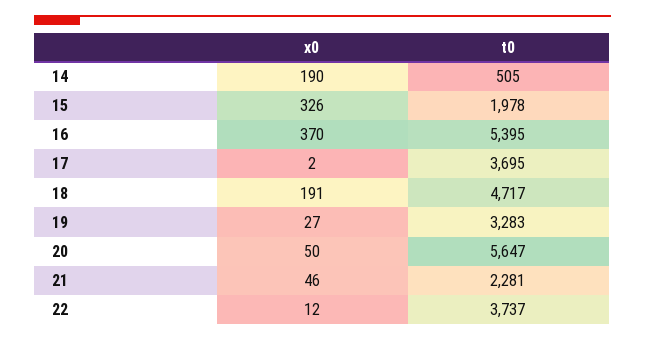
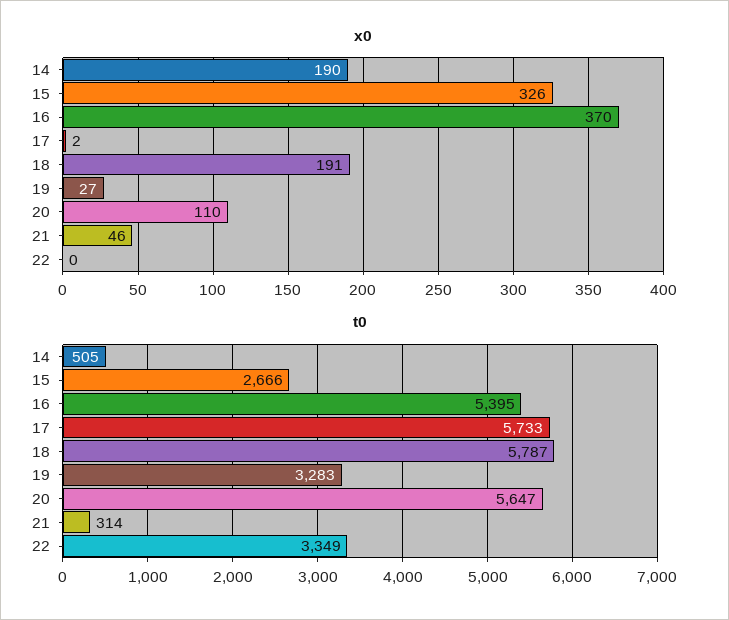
  {
    "x0": {
      "14": 190,
      "15": 326,
      "16": 370,
      "17": 2,
      "18": 191,
      "19": 27,
-     "20": 50,
+     "20": 110,
      "21": 46,
-     "22": 12
+     "22": 0
    },
    "t0": {
      "14": 505,
-     "15": 1978,
+     "15": 2666,
      "16": 5395,
-     "17": 3695,
+     "17": 5733,
-     "18": 4717,
+     "18": 5787,
      "19": 3283,
      "20": 5647,
-     "21": 2281,
+     "21": 314,
-     "22": 3737
+     "22": 3349
    }
  }

